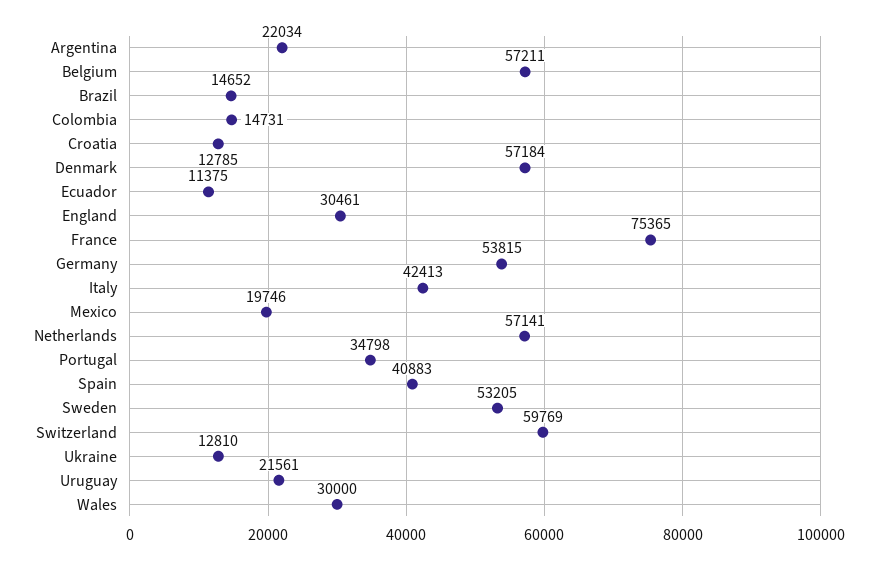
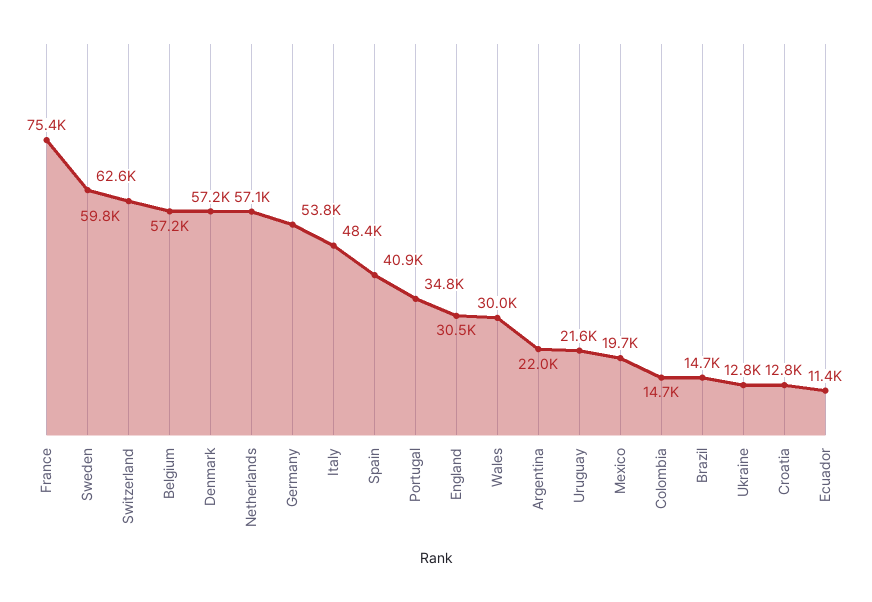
  {
    "Argentina": 22034,
    "Belgium": 57211,
    "Brazil": 14652,
    "Colombia": 14731,
    "Croatia": 12785,
    "Denmark": 57184,
    "Ecuador": 11375,
    "England": 30461,
    "France": 75365,
    "Germany": 53815,
-   "Italy": 42413,
+   "Italy": 48400,
    "Mexico": 19746,
    "Netherlands": 57141,
    "Portugal": 34798,
    "Spain": 40883,
-   "Sweden": 53205,
+   "Sweden": 62600,
    "Switzerland": 59769,
    "Ukraine": 12810,
    "Uruguay": 21561,
    "Wales": 30000
  }

